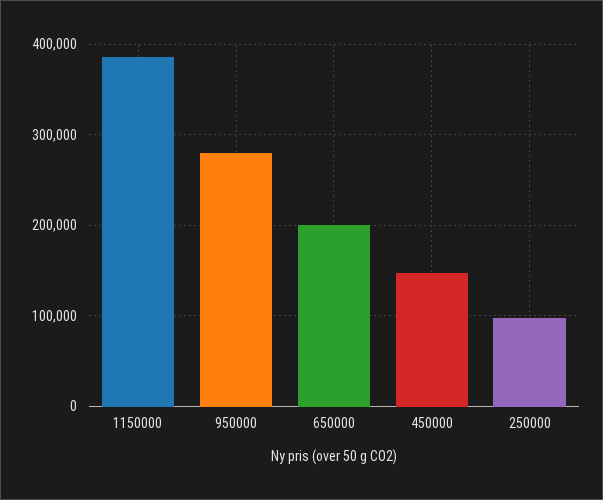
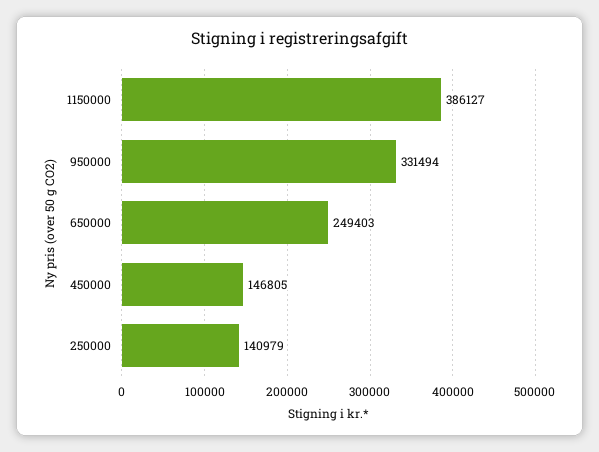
  {
    "1150000": 386127,
-   "950000": 280000,
+   "950000": 331494,
-   "650000": 200000,
+   "650000": 249403,
    "450000": 146805,
-   "250000": 100000
+   "250000": 140979
  }

